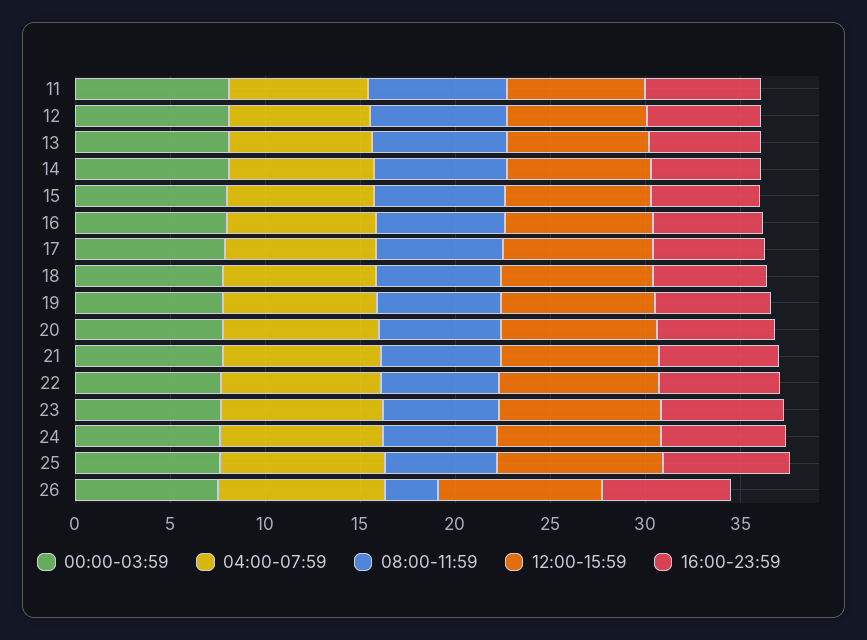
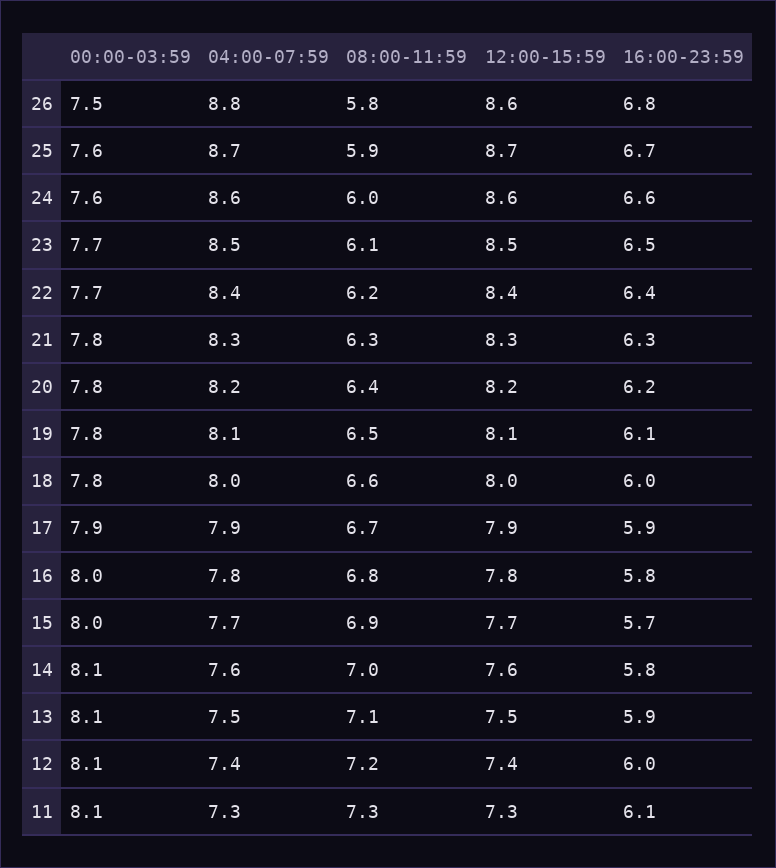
  {
    "00:00-03:59": {
      "11": 8.1,
      "12": 8.1,
      "13": 8.1,
      "14": 8.1,
      "15": 8,
      "16": 8,
      "17": 7.9,
      "18": 7.8,
      "19": 7.8,
      "20": 7.8,
      "21": 7.8,
      "22": 7.7,
      "23": 7.7,
      "24": 7.6,
      "25": 7.6,
      "26": 7.5
    },
    "04:00-07:59": {
      "11": 7.3,
      "12": 7.4,
      "13": 7.5,
      "14": 7.6,
      "15": 7.7,
      "16": 7.8,
      "17": 7.9,
      "18": 8,
      "19": 8.1,
      "20": 8.2,
      "21": 8.3,
      "22": 8.4,
      "23": 8.5,
      "24": 8.6,
      "25": 8.7,
      "26": 8.8
    },
    "08:00-11:59": {
      "11": 7.3,
      "12": 7.2,
      "13": 7.1,
      "14": 7,
      "15": 6.9,
      "16": 6.8,
      "17": 6.7,
      "18": 6.6,
      "19": 6.5,
      "20": 6.4,
      "21": 6.3,
      "22": 6.2,
      "23": 6.1,
      "24": 6,
      "25": 5.9,
-     "26": 3
+     "26": 5.8
    },
    "12:00-15:59": {
      "11": 7.3,
      "12": 7.4,
      "13": 7.5,
      "14": 7.6,
      "15": 7.7,
      "16": 7.8,
      "17": 7.9,
      "18": 8,
      "19": 8.1,
      "20": 8.2,
      "21": 8.3,
      "22": 8.4,
      "23": 8.5,
      "24": 8.6,
      "25": 8.7,
      "26": 8.6
    },
    "16:00-23:59": {
      "11": 6.1,
      "12": 6,
      "13": 5.9,
      "14": 5.8,
      "15": 5.7,
      "16": 5.8,
      "17": 5.9,
      "18": 6,
      "19": 6.1,
      "20": 6.2,
      "21": 6.3,
      "22": 6.4,
      "23": 6.5,
      "24": 6.6,
      "25": 6.7,
      "26": 6.8
    }
  }

